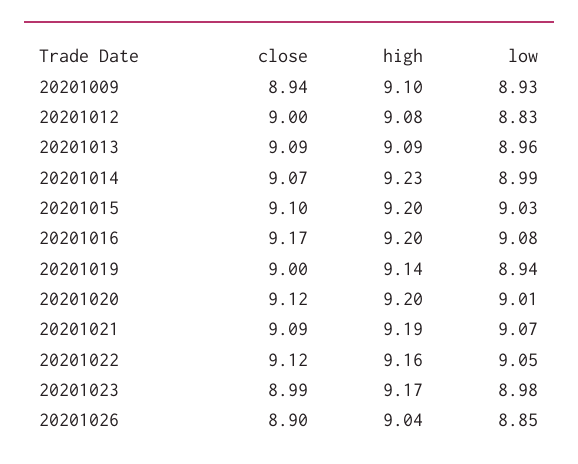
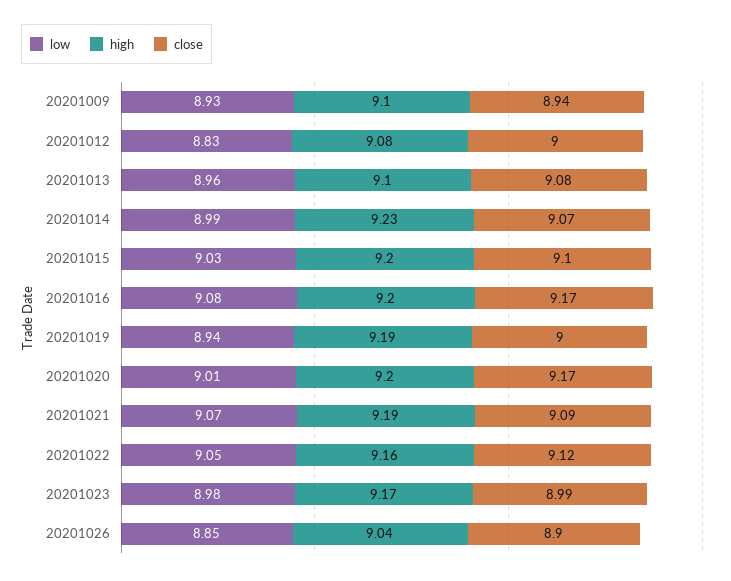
  {
    "close": {
      "20201009": 8.94,
      "20201012": 9,
-     "20201013": 9.09,
+     "20201013": 9.08,
      "20201014": 9.07,
      "20201015": 9.1,
      "20201016": 9.17,
      "20201019": 9,
-     "20201020": 9.12,
+     "20201020": 9.17,
      "20201021": 9.09,
      "20201022": 9.12,
      "20201023": 8.99,
      "20201026": 8.9
    },
    "high": {
      "20201009": 9.1,
      "20201012": 9.08,
-     "20201013": 9.09,
+     "20201013": 9.1,
      "20201014": 9.23,
      "20201015": 9.2,
      "20201016": 9.2,
-     "20201019": 9.14,
+     "20201019": 9.19,
      "20201020": 9.2,
      "20201021": 9.19,
      "20201022": 9.16,
      "20201023": 9.17,
      "20201026": 9.04
    },
    "low": {
      "20201009": 8.93,
      "20201012": 8.83,
      "20201013": 8.96,
      "20201014": 8.99,
      "20201015": 9.03,
      "20201016": 9.08,
      "20201019": 8.94,
      "20201020": 9.01,
      "20201021": 9.07,
      "20201022": 9.05,
      "20201023": 8.98,
      "20201026": 8.85
    }
  }

